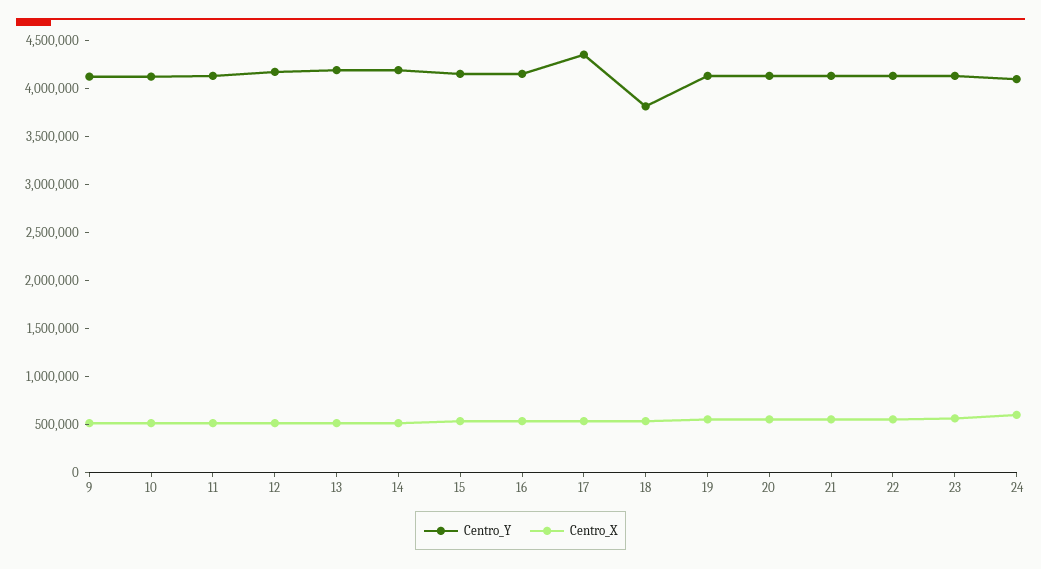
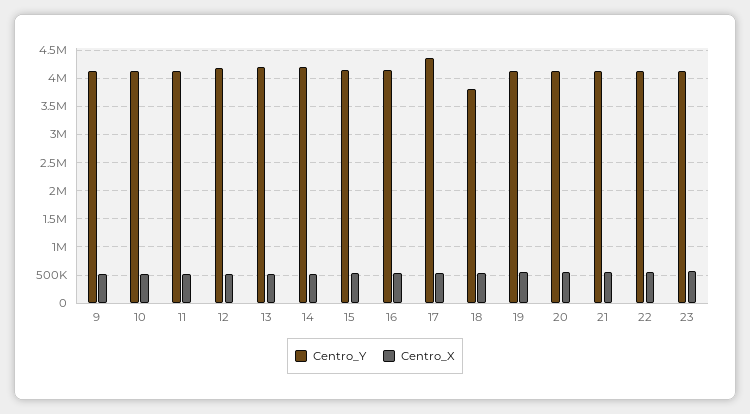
  {
    "Centro_Y": {
      "9": 4100000,
      "10": 4100000,
      "11": 4100000,
      "12": 4200000,
      "13": 4200000,
      "14": 4200000,
      "15": 4200000,
      "16": 4200000,
      "17": 4400000,
      "18": 3800000,
      "19": 4100000,
      "20": 4100000,
      "21": 4100000,
      "22": 4100000,
-     "23": 4100000,
+     "23": 4100000
-     "24": 4100000
    },
    "Centro_X": {
      "9": 500000,
      "10": 500000,
      "11": 500000,
      "12": 500000,
      "13": 500000,
      "14": 500000,
      "15": 500000,
      "16": 500000,
      "17": 500000,
      "18": 500000,
      "19": 600000,
      "20": 600000,
      "21": 600000,
      "22": 600000,
-     "23": 600000,
+     "23": 600000
-     "24": 600000
    }
  }

